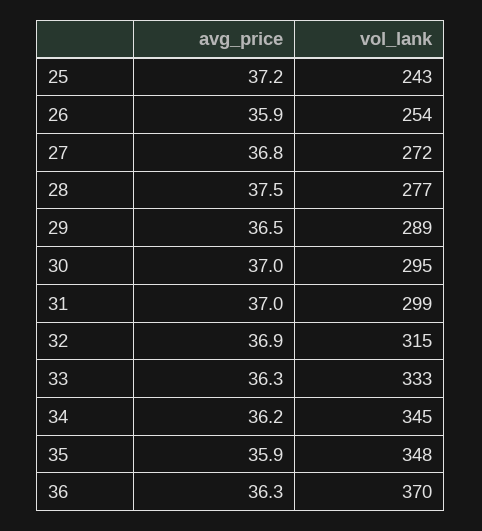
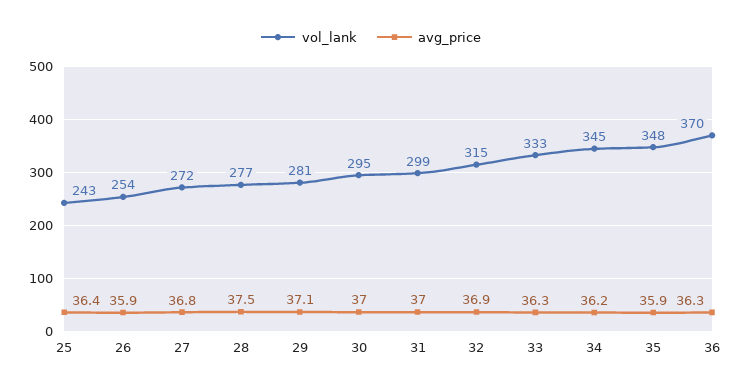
  {
    "avg_price": {
-     "25": 37.2,
+     "25": 36.4,
      "26": 35.9,
      "27": 36.8,
      "28": 37.5,
-     "29": 36.5,
+     "29": 37.1,
      "30": 37,
      "31": 37,
      "32": 36.9,
      "33": 36.3,
      "34": 36.2,
      "35": 35.9,
      "36": 36.3
    },
    "vol_lank": {
      "25": 243,
      "26": 254,
      "27": 272,
      "28": 277,
-     "29": 289,
+     "29": 281,
      "30": 295,
      "31": 299,
      "32": 315,
      "33": 333,
      "34": 345,
      "35": 348,
      "36": 370
    }
  }

